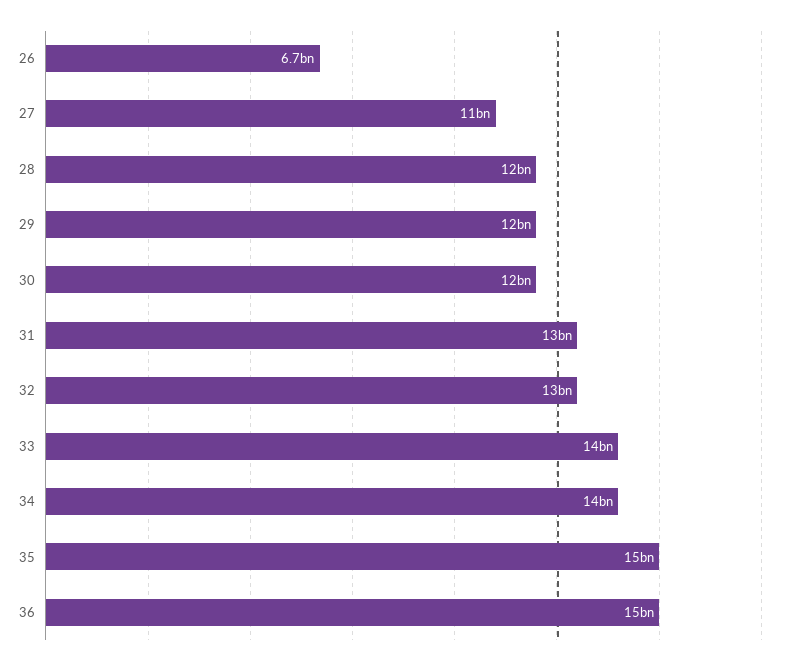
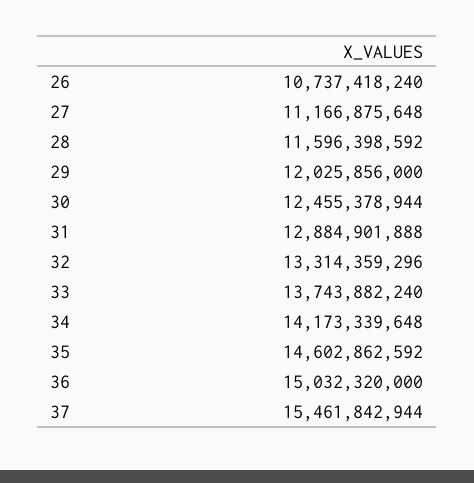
  {
-   "26": 6700000000,
+   "26": 10737418240,
    "27": 11166875648,
    "28": 11596398592,
    "29": 12025856000,
    "30": 12455378944,
    "31": 12884901888,
    "32": 13314359296,
    "33": 13743882240,
    "34": 14173339648,
    "35": 14602862592,
-   "36": 15032320000
+   "36": 15032320000,
+   "37": 15461842944
  }

